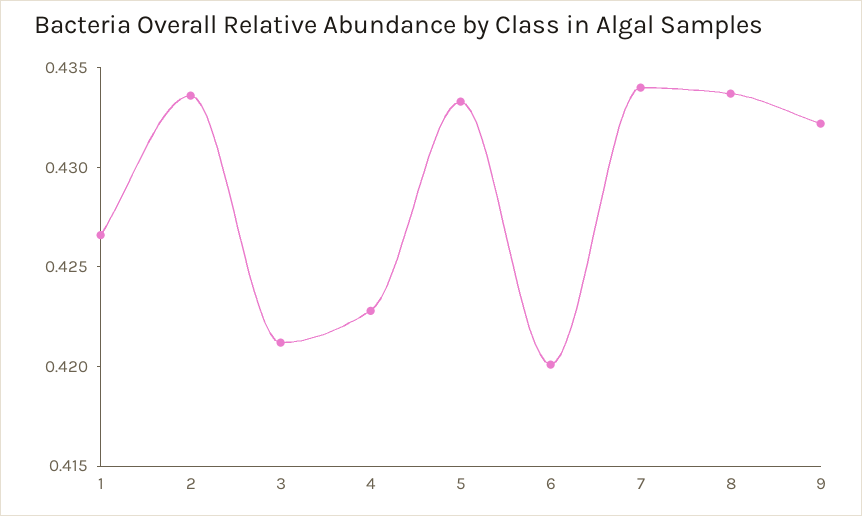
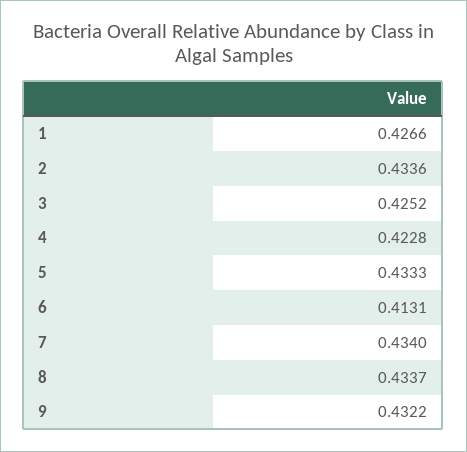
  {
    "1": 0.4266,
    "2": 0.4336,
-   "3": 0.421,
+   "3": 0.4252,
    "4": 0.4228,
    "5": 0.4333,
-   "6": 0.42,
+   "6": 0.4131,
    "7": 0.434,
    "8": 0.4337,
    "9": 0.4322
  }

